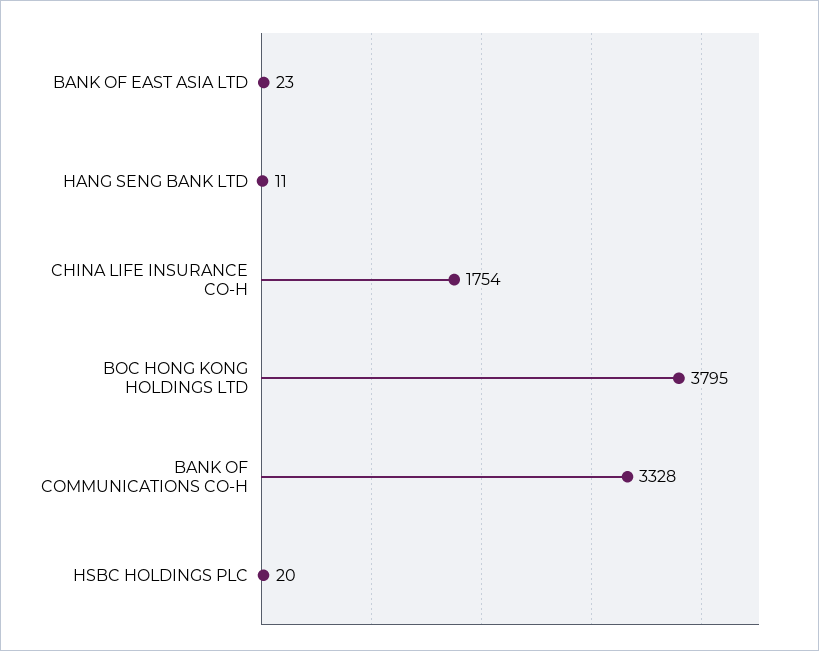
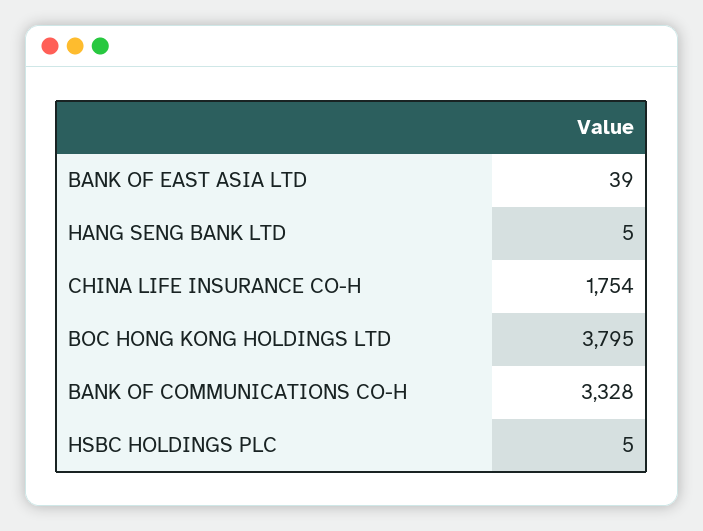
  {
-   "BANK OF EAST ASIA LTD": 23,
+   "BANK OF EAST ASIA LTD": 39,
-   "HANG SENG BANK LTD": 11,
+   "HANG SENG BANK LTD": 5,
    "CHINA LIFE INSURANCE CO-H": 1754,
    "BOC HONG KONG HOLDINGS LTD": 3795,
    "BANK OF COMMUNICATIONS CO-H": 3328,
-   "HSBC HOLDINGS PLC": 20
+   "HSBC HOLDINGS PLC": 5
  }

